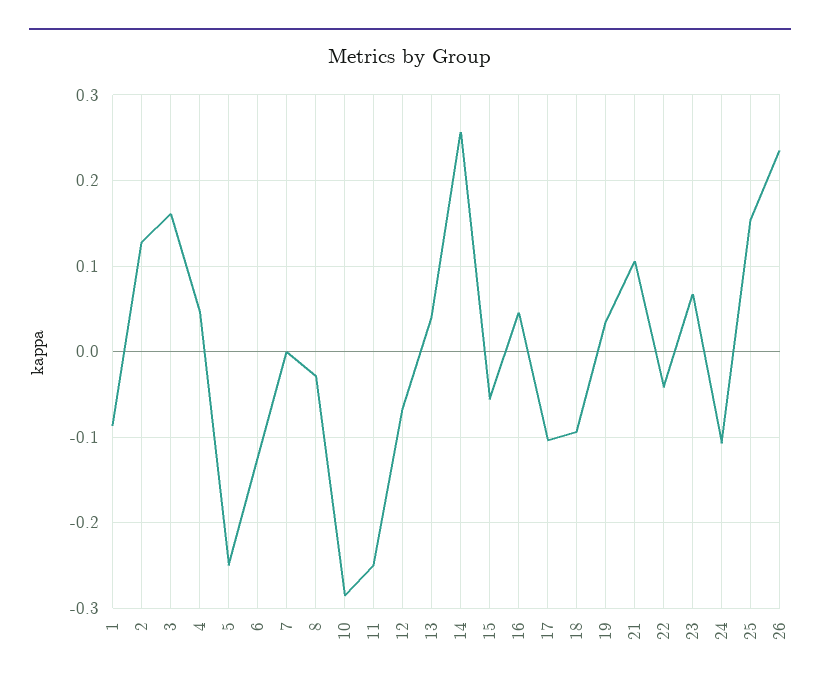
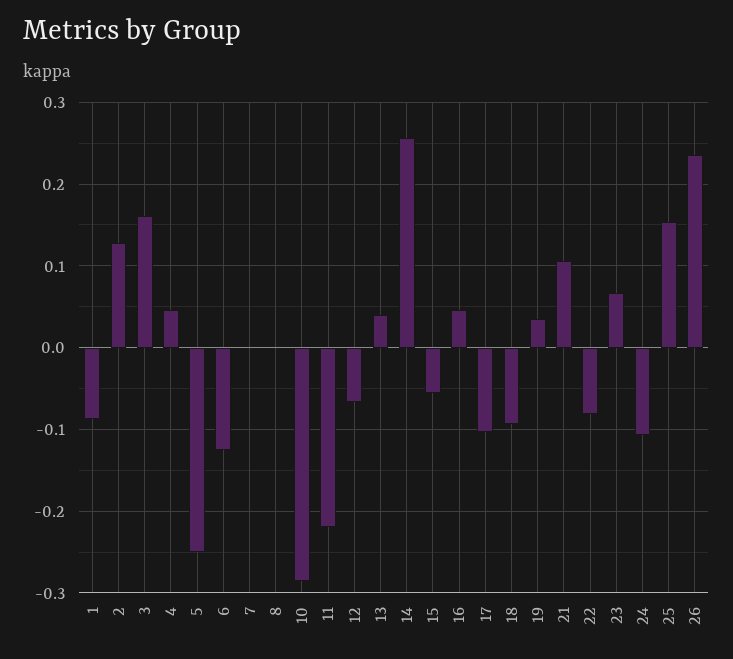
  {
    "1": -0.09,
    "2": 0.13,
    "3": 0.16,
    "4": 0.05,
    "5": -0.25,
    "6": -0.13,
    "7": 0,
-   "8": -0.03,
+   "8": 0,
    "10": -0.29,
-   "11": -0.25,
+   "11": -0.22,
    "12": -0.07,
    "13": 0.04,
    "14": 0.26,
    "15": -0.06,
    "16": 0.05,
    "17": -0.1,
    "18": -0.09,
    "19": 0.03,
    "21": 0.11,
-   "22": -0.04,
+   "22": -0.08,
    "23": 0.07,
    "24": -0.11,
    "25": 0.15,
    "26": 0.24
  }

